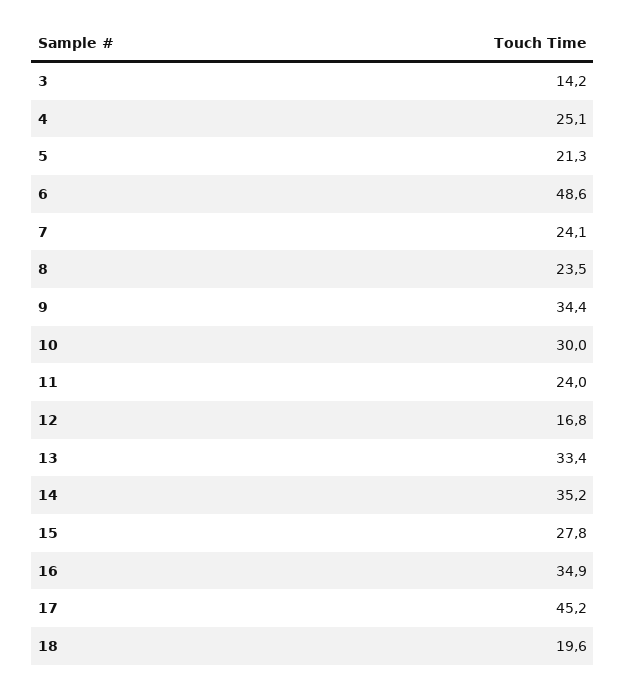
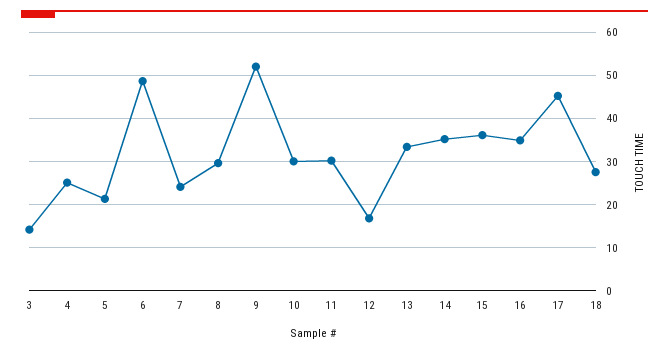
  {
    "3": 14.2,
    "4": 25.1,
    "5": 21.3,
    "6": 48.6,
    "7": 24.1,
-   "8": 23.5,
+   "8": 30,
-   "9": 34.4,
+   "9": 52,
    "10": 30,
-   "11": 24,
+   "11": 30,
    "12": 16.8,
    "13": 33.4,
    "14": 35.2,
-   "15": 27.8,
+   "15": 36,
    "16": 34.9,
    "17": 45.2,
-   "18": 19.6
+   "18": 28
  }

